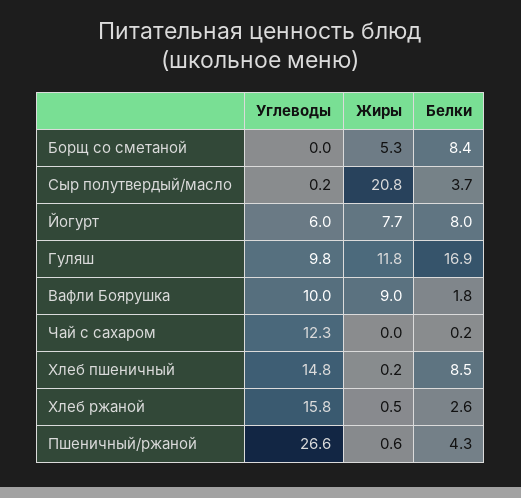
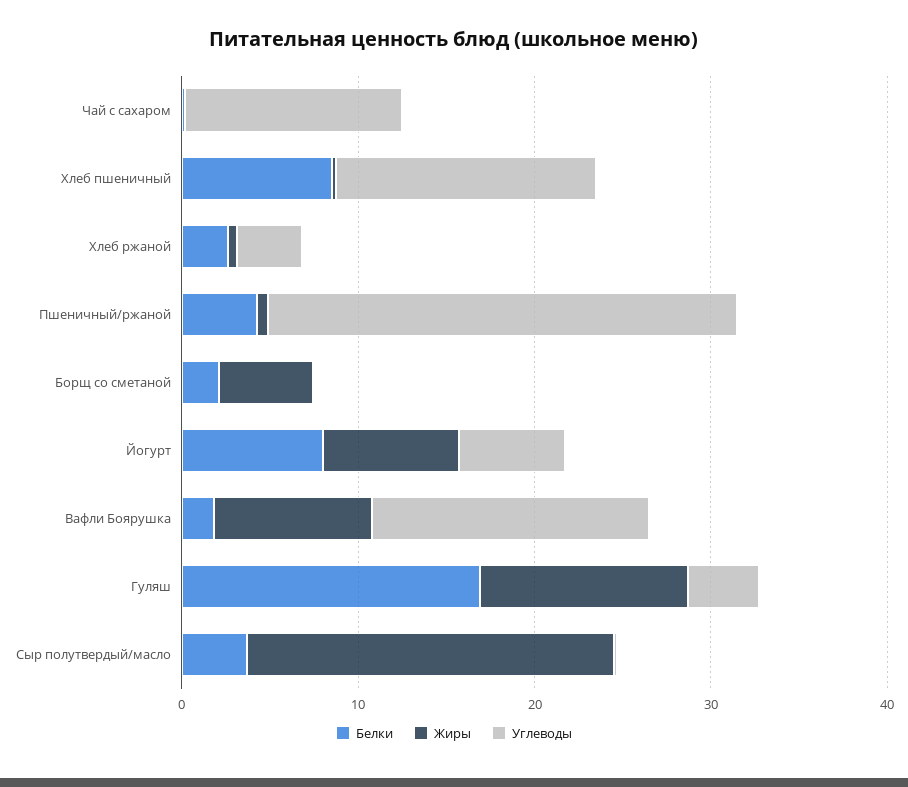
  {
    "Углеводы": {
      "Борщ со сметаной": 0,
      "Сыр полутвердый/масло": 0.2,
      "Йогурт": 6,
-     "Гуляш": 9.8,
+     "Гуляш": 4,
-     "Вафли Боярушка": 10,
+     "Вафли Боярушка": 16,
      "Чай с сахаром": 12.3,
      "Хлеб пшеничный": 14.8,
-     "Хлеб ржаной": 15.8,
+     "Хлеб ржаной": 4,
      "Пшеничный/ржаной": 26.6
    },
    "Жиры": {
      "Борщ со сметаной": 5.3,
      "Сыр полутвердый/масло": 20.8,
      "Йогурт": 7.7,
      "Гуляш": 11.8,
      "Вафли Боярушка": 9,
      "Чай с сахаром": 0,
      "Хлеб пшеничный": 0.2,
      "Хлеб ржаной": 0.5,
      "Пшеничный/ржаной": 0.6
    },
    "Белки": {
-     "Борщ со сметаной": 8.4,
+     "Борщ со сметаной": 2,
      "Сыр полутвердый/масло": 3.7,
      "Йогурт": 8,
      "Гуляш": 16.9,
      "Вафли Боярушка": 1.8,
      "Чай с сахаром": 0.2,
      "Хлеб пшеничный": 8.5,
      "Хлеб ржаной": 2.6,
      "Пшеничный/ржаной": 4.3
    }
  }

